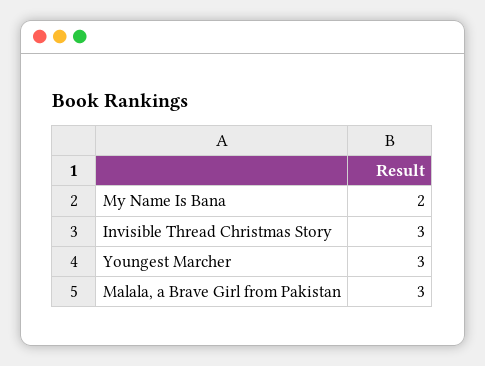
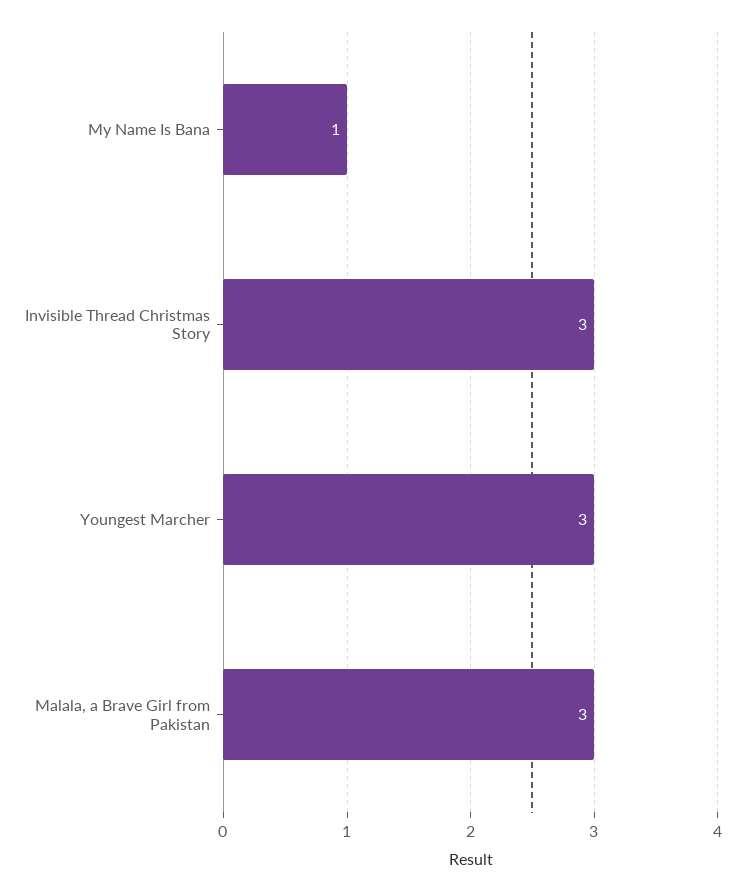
  {
-   "My Name Is Bana": 2,
+   "My Name Is Bana": 1,
    "Invisible Thread Christmas Story": 3,
    "Youngest Marcher": 3,
    "Malala, a Brave Girl from Pakistan": 3
  }

